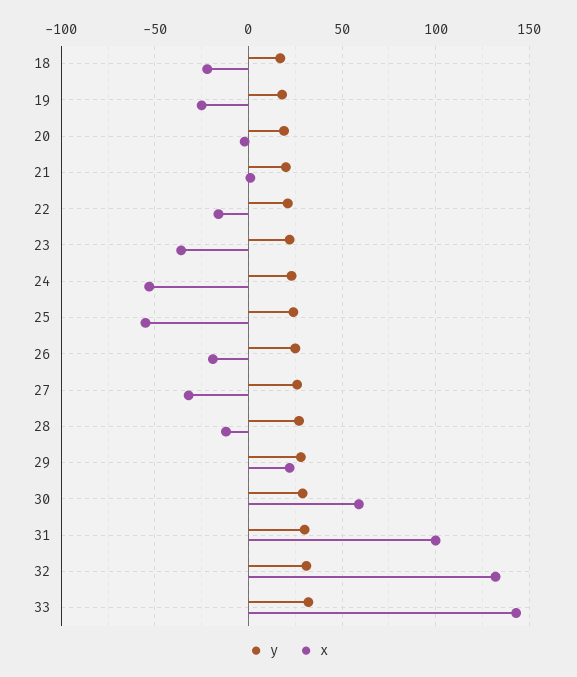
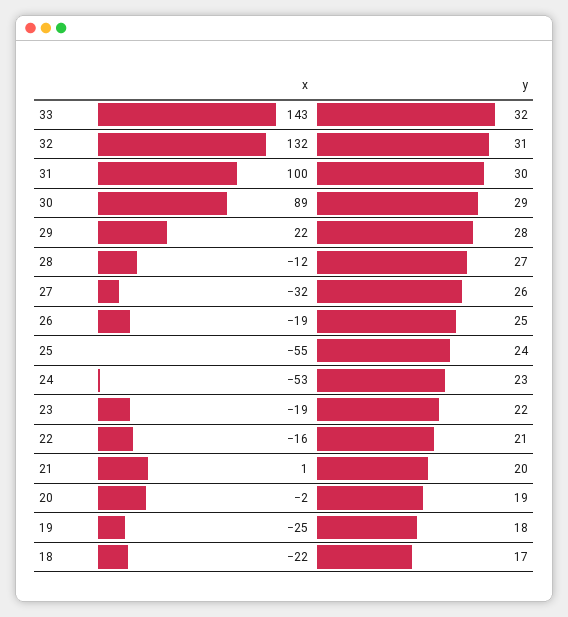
  {
    "y": {
      "18": 17,
      "19": 18,
      "20": 19,
      "21": 20,
      "22": 21,
      "23": 22,
      "24": 23,
      "25": 24,
      "26": 25,
      "27": 26,
      "28": 27,
      "29": 28,
      "30": 29,
      "31": 30,
      "32": 31,
      "33": 32
    },
    "x": {
      "18": -22,
      "19": -25,
      "20": -2,
      "21": 1,
      "22": -16,
-     "23": -35,
+     "23": -19,
      "24": -53,
      "25": -55,
      "26": -19,
      "27": -32,
      "28": -12,
      "29": 22,
-     "30": 60,
+     "30": 89,
      "31": 100,
      "32": 132,
      "33": 143
    }
  }

